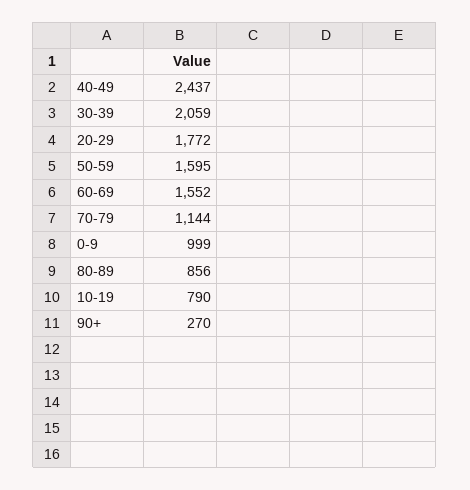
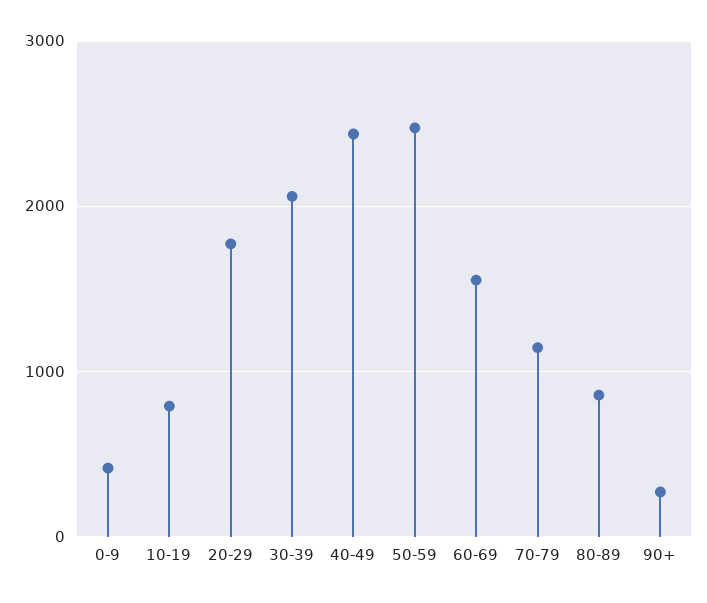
  {
    "40-49": 2437,
    "30-39": 2059,
    "20-29": 1772,
-   "50-59": 1595,
+   "50-59": 2500,
    "60-69": 1552,
    "70-79": 1144,
-   "0-9": 999,
+   "0-9": 400,
    "80-89": 856,
    "10-19": 790,
    "90+": 270
  }

